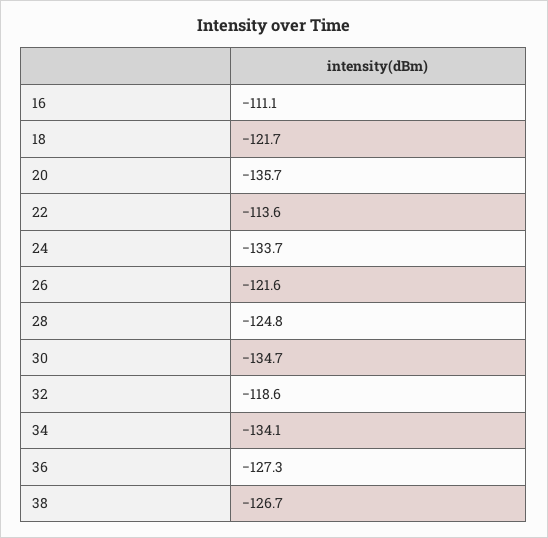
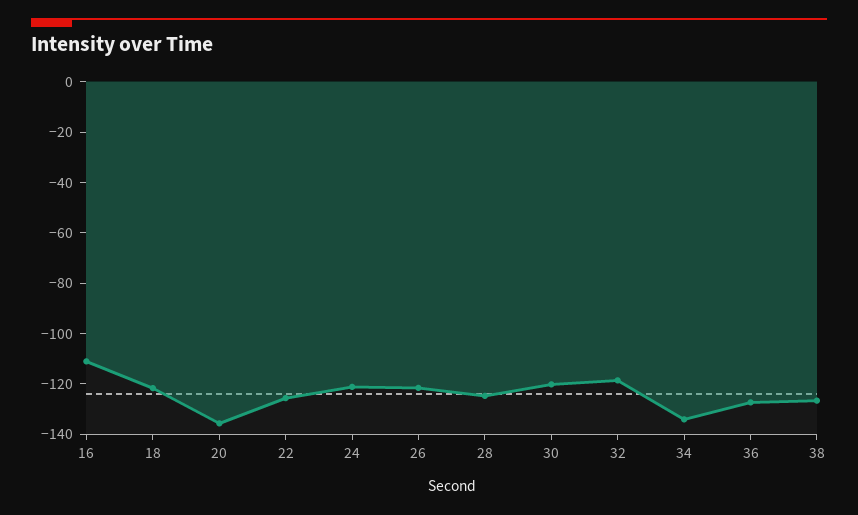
  {
    "16": -111.1,
    "18": -121.7,
    "20": -135.7,
-   "22": -113.6,
+   "22": -125,
-   "24": -133.7,
+   "24": -120,
    "26": -121.6,
    "28": -124.8,
-   "30": -134.7,
+   "30": -120,
    "32": -118.6,
    "34": -134.1,
    "36": -127.3,
    "38": -126.7
  }

